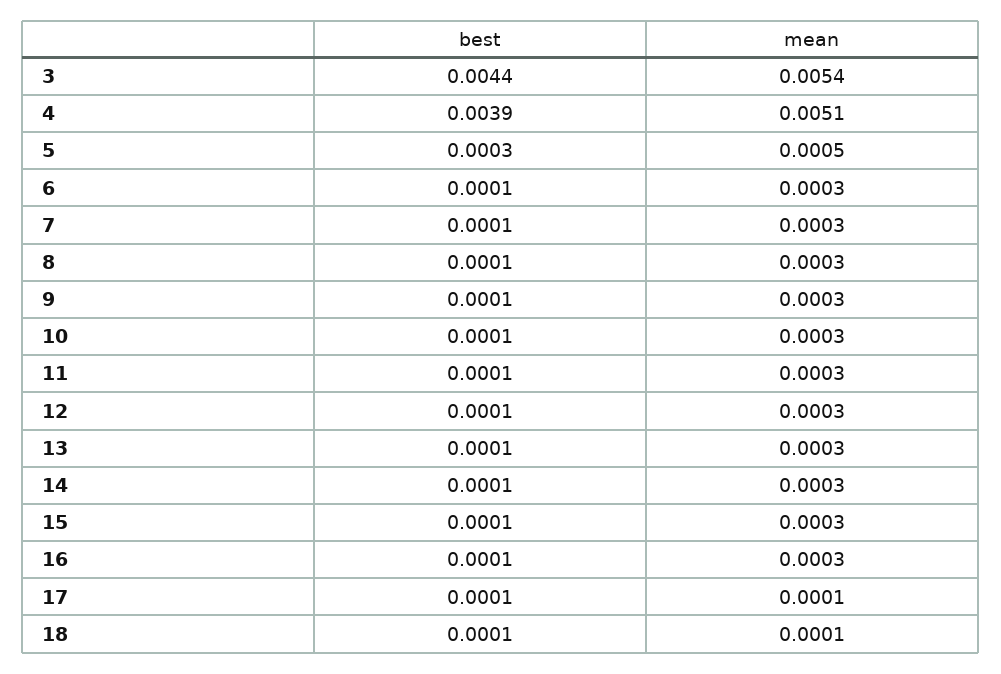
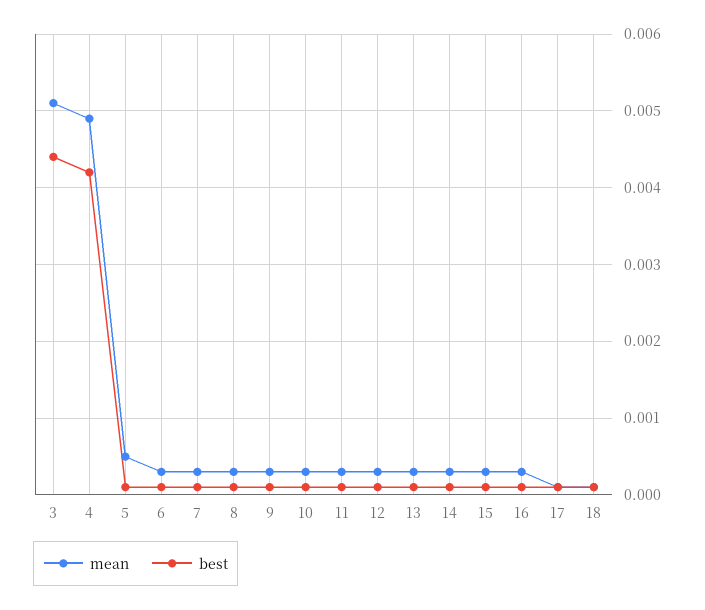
  {
    "best": {
      "3": 0.0044,
-     "4": 0.0039,
+     "4": 0.0042,
-     "5": 0.0003,
+     "5": 0.0001,
      "6": 0.0001,
      "7": 0.0001,
      "8": 0.0001,
      "9": 0.0001,
      "10": 0.0001,
      "11": 0.0001,
      "12": 0.0001,
      "13": 0.0001,
      "14": 0.0001,
      "15": 0.0001,
      "16": 0.0001,
      "17": 0.0001,
      "18": 0.0001
    },
    "mean": {
-     "3": 0.0054,
+     "3": 0.0051,
-     "4": 0.0051,
+     "4": 0.0049,
      "5": 0.0005,
      "6": 0.0003,
      "7": 0.0003,
      "8": 0.0003,
      "9": 0.0003,
      "10": 0.0003,
      "11": 0.0003,
      "12": 0.0003,
      "13": 0.0003,
      "14": 0.0003,
      "15": 0.0003,
      "16": 0.0003,
      "17": 0.0001,
      "18": 0.0001
    }
  }

